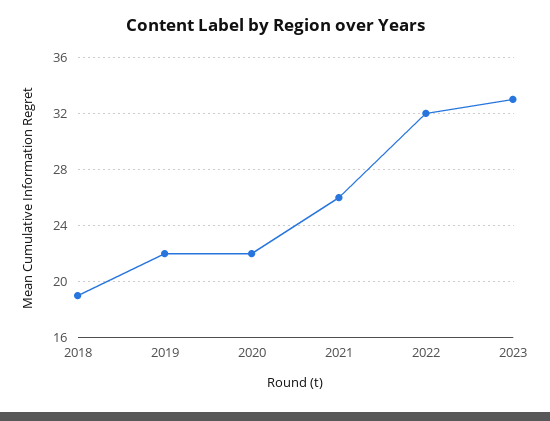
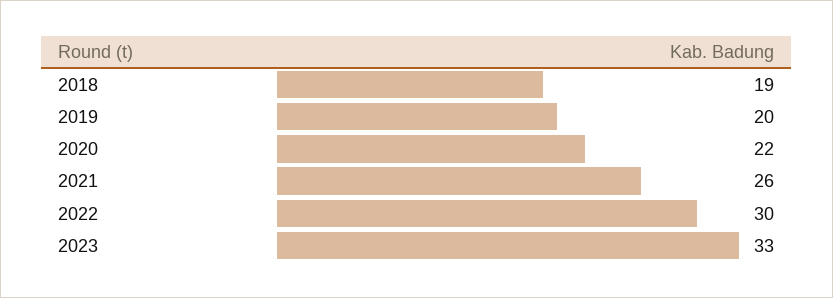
  {
    "2018": 19,
-   "2019": 22,
+   "2019": 20,
    "2020": 22,
    "2021": 26,
-   "2022": 32,
+   "2022": 30,
    "2023": 33
  }

